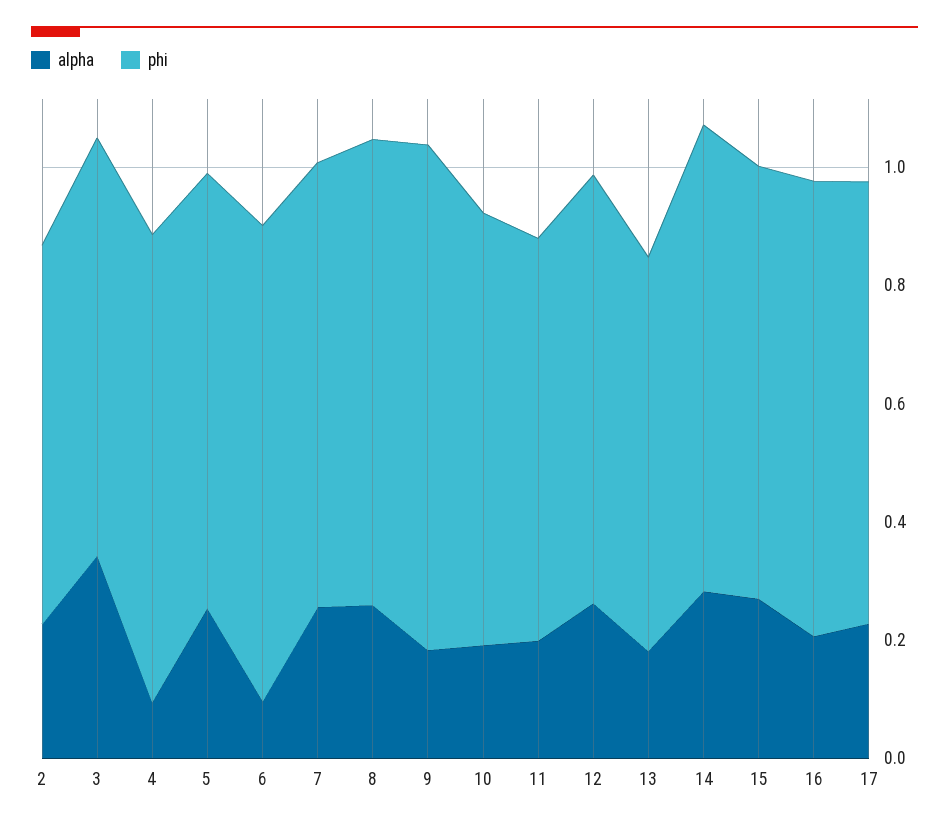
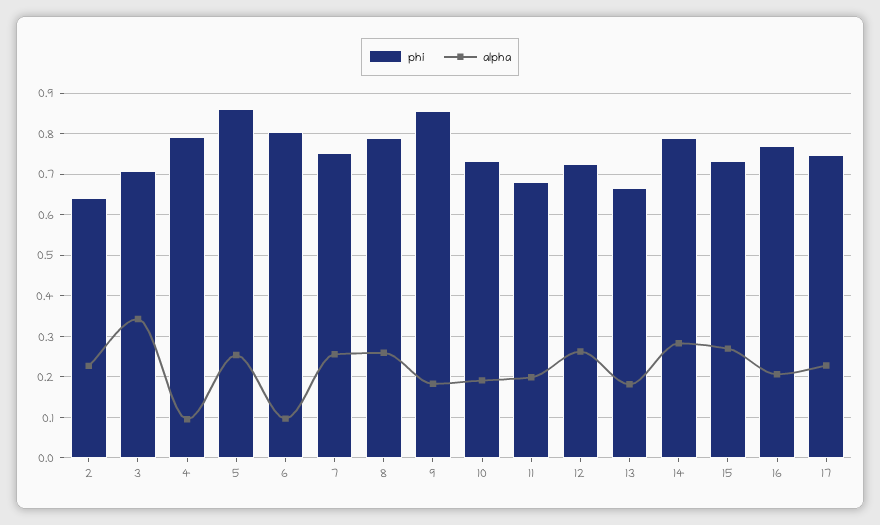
  {
    "alpha": {
      "2": 0.22,
      "3": 0.34,
      "4": 0.1,
      "5": 0.26,
      "6": 0.1,
      "7": 0.26,
      "8": 0.26,
      "9": 0.18,
      "10": 0.2,
      "11": 0.2,
      "12": 0.26,
      "13": 0.18,
      "14": 0.28,
      "15": 0.26,
      "16": 0.2,
      "17": 0.22
    },
    "phi": {
      "2": 0.64,
      "3": 0.7,
      "4": 0.8,
-     "5": 0.75,
+     "5": 0.86,
      "6": 0.8,
      "7": 0.76,
      "8": 0.78,
      "9": 0.86,
      "10": 0.74,
      "11": 0.68,
      "12": 0.72,
      "13": 0.66,
      "14": 0.78,
      "15": 0.74,
      "16": 0.76,
      "17": 0.74
    }
  }

